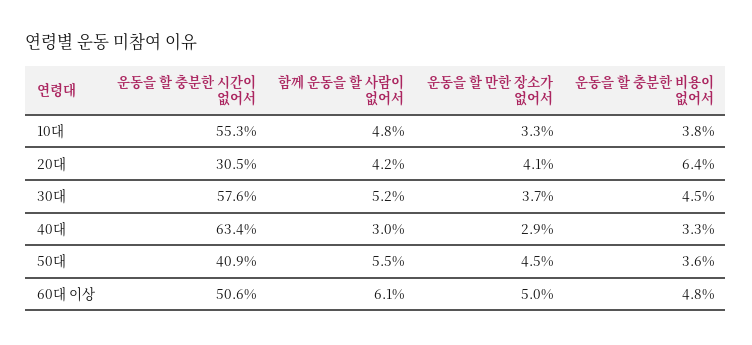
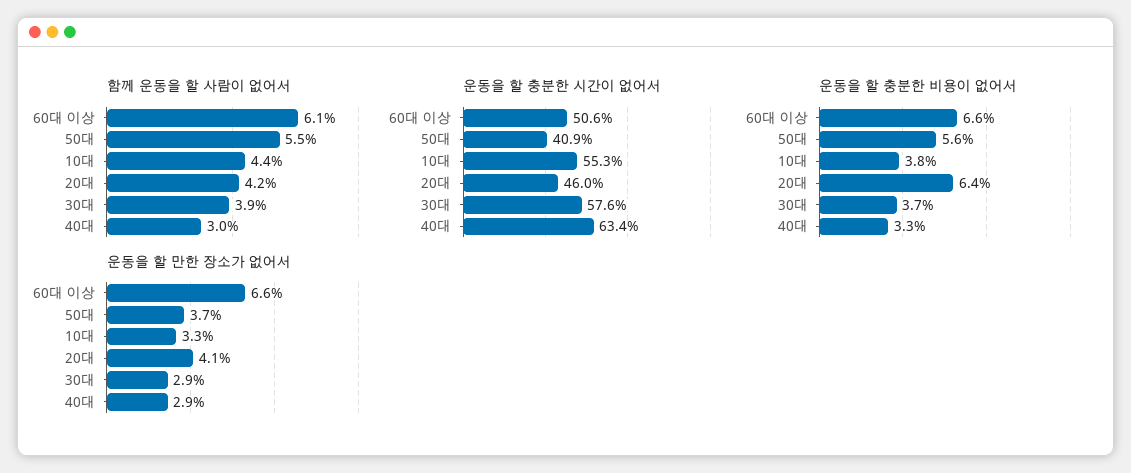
  {
    "운동을 할 충분한 시간이 없어서": {
      "10대": 55.3,
-     "20대": 30.5,
+     "20대": 46,
      "30대": 57.6,
      "40대": 63.4,
      "50대": 40.9,
      "60대 이상": 50.6
    },
    "함께 운동을 할 사람이 없어서": {
-     "10대": 4.8,
+     "10대": 4.4,
      "20대": 4.2,
-     "30대": 5.2,
+     "30대": 3.9,
      "40대": 3,
      "50대": 5.5,
      "60대 이상": 6.1
    },
    "운동을 할 만한 장소가 없어서": {
      "10대": 3.3,
      "20대": 4.1,
-     "30대": 3.7,
+     "30대": 2.9,
      "40대": 2.9,
-     "50대": 4.5,
+     "50대": 3.7,
-     "60대 이상": 5
+     "60대 이상": 6.6
    },
    "운동을 할 충분한 비용이 없어서": {
      "10대": 3.8,
      "20대": 6.4,
-     "30대": 4.5,
+     "30대": 3.7,
      "40대": 3.3,
-     "50대": 3.6,
+     "50대": 5.6,
-     "60대 이상": 4.8
+     "60대 이상": 6.6
    }
  }

